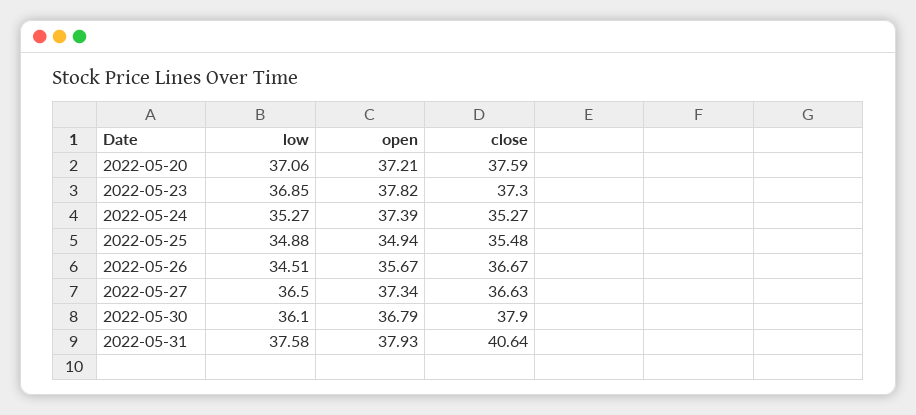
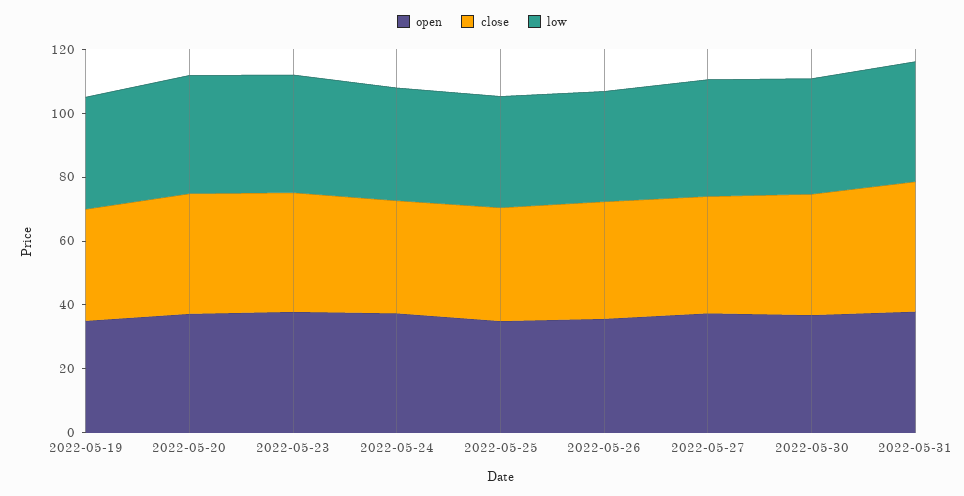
  {
    "low": {
      "2022-05-20": 37.06,
      "2022-05-23": 36.85,
      "2022-05-24": 35.27,
      "2022-05-25": 34.88,
      "2022-05-26": 34.51,
      "2022-05-27": 36.5,
      "2022-05-30": 36.1,
-     "2022-05-31": 37.58
+     "2022-05-31": 37.58,
+     "2022-05-19": 35
    },
    "open": {
      "2022-05-20": 37.21,
      "2022-05-23": 37.82,
      "2022-05-24": 37.39,
      "2022-05-25": 34.94,
      "2022-05-26": 35.67,
      "2022-05-27": 37.34,
      "2022-05-30": 36.79,
-     "2022-05-31": 37.93
+     "2022-05-31": 37.93,
+     "2022-05-19": 35
    },
    "close": {
      "2022-05-20": 37.59,
      "2022-05-23": 37.3,
      "2022-05-24": 35.27,
      "2022-05-25": 35.48,
      "2022-05-26": 36.67,
      "2022-05-27": 36.63,
      "2022-05-30": 37.9,
-     "2022-05-31": 40.64
+     "2022-05-31": 40.64,
+     "2022-05-19": 35
    }
  }

